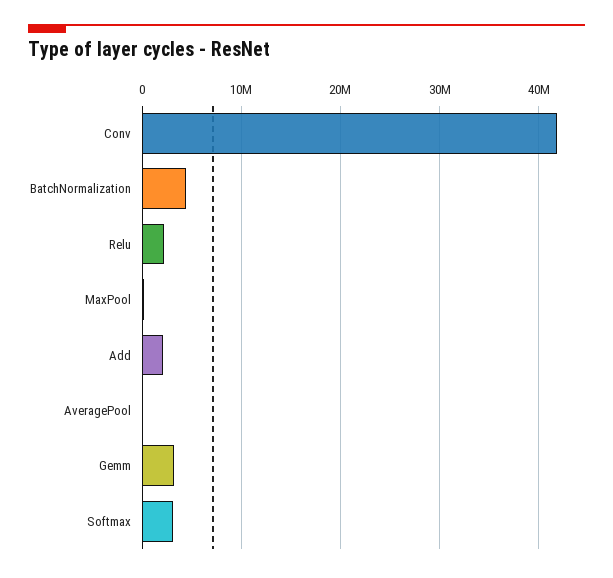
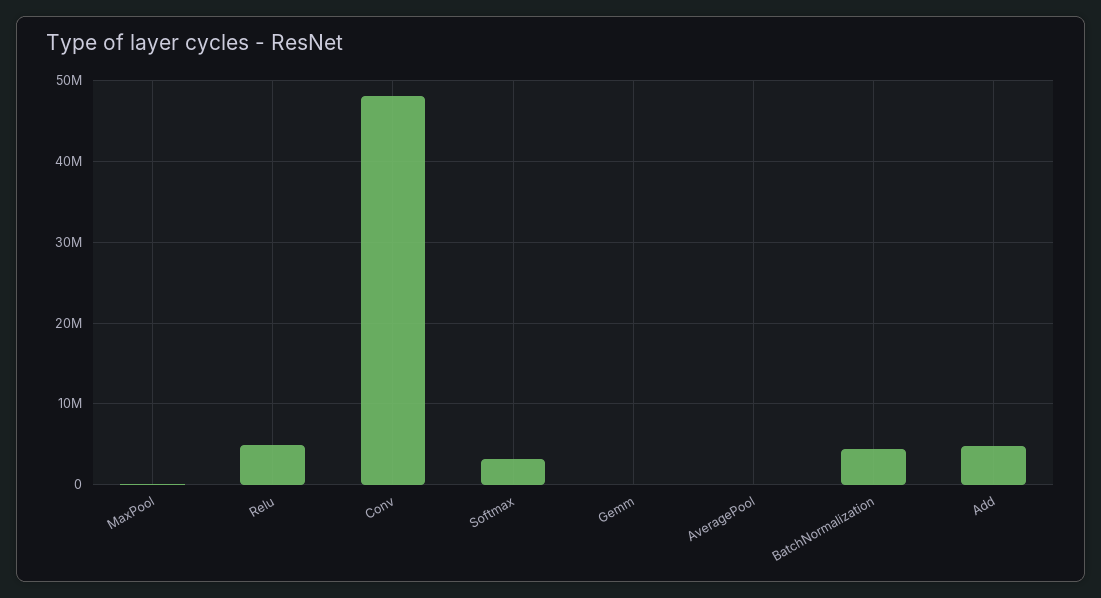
  {
-   "Conv": 42000000,
+   "Conv": 48000000,
    "BatchNormalization": 4000000,
-   "Relu": 2000000,
+   "Relu": 5000000,
    "MaxPool": 0,
-   "Add": 2000000,
+   "Add": 5000000,
    "AveragePool": 0,
-   "Gemm": 3000000,
+   "Gemm": 0,
    "Softmax": 3000000
  }

